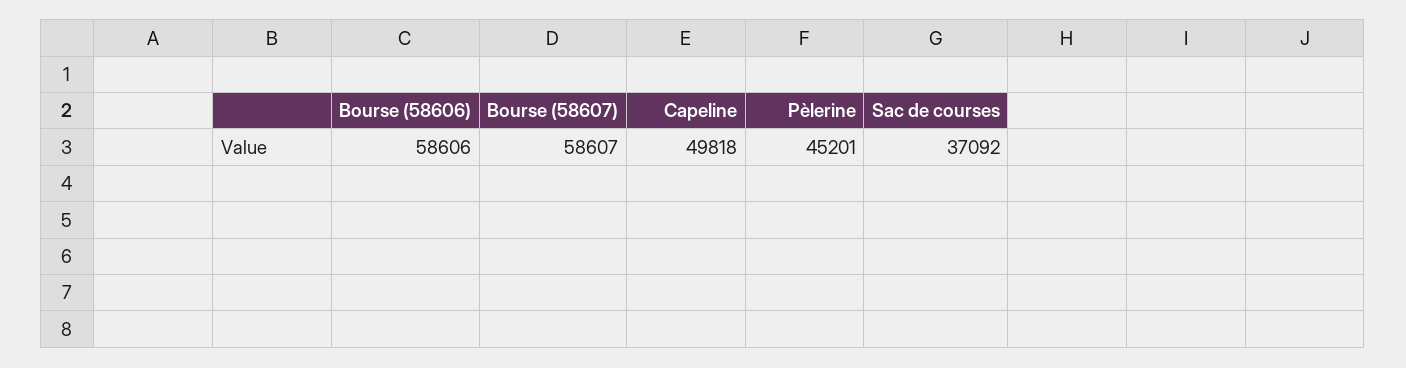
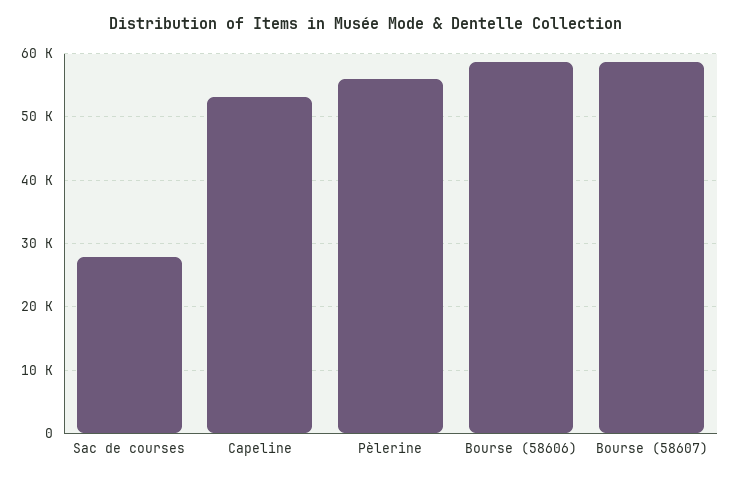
  {
    "Bourse (58606)": 58606,
    "Bourse (58607)": 58607,
-   "Capeline": 49818,
+   "Capeline": 53000,
-   "Pèlerine": 45201,
+   "Pèlerine": 56000,
-   "Sac de courses": 37092
+   "Sac de courses": 28000
  }

